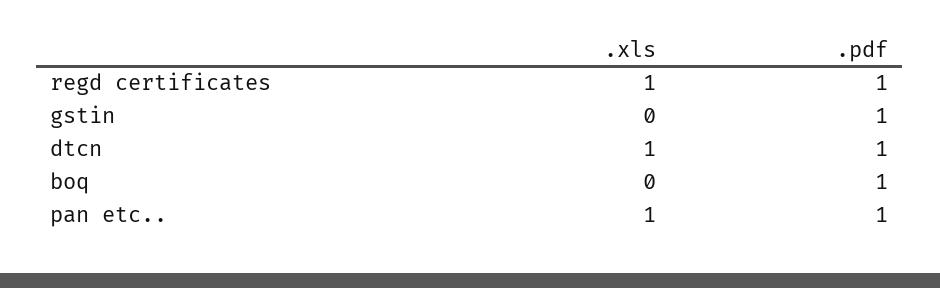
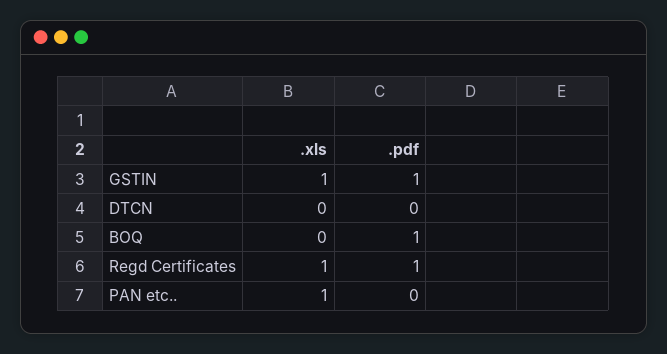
  {
    ".xls": {
      "regd certificates": 1,
-     "gstin": 0,
+     "gstin": 1,
-     "dtcn": 1,
+     "dtcn": 0,
      "boq": 0,
      "pan etc..": 1
    },
    ".pdf": {
      "regd certificates": 1,
      "gstin": 1,
-     "dtcn": 1,
+     "dtcn": 0,
      "boq": 1,
-     "pan etc..": 1
+     "pan etc..": 0
    }
  }

